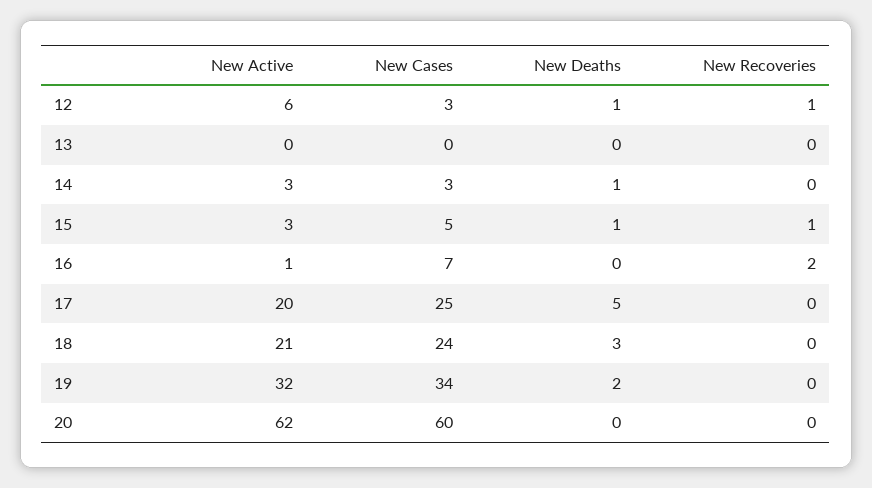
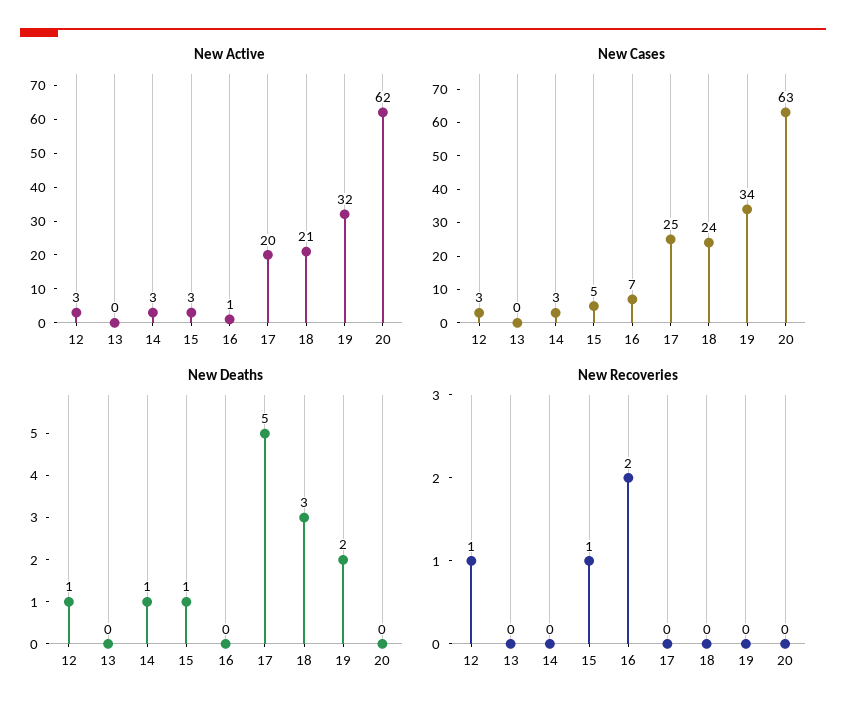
  {
    "New Active": {
-     "12": 6,
+     "12": 3,
      "13": 0,
      "14": 3,
      "15": 3,
      "16": 1,
      "17": 20,
      "18": 21,
      "19": 32,
      "20": 62
    },
    "New Cases": {
      "12": 3,
      "13": 0,
      "14": 3,
      "15": 5,
      "16": 7,
      "17": 25,
      "18": 24,
      "19": 34,
-     "20": 60
+     "20": 63
    },
    "New Deaths": {
      "12": 1,
      "13": 0,
      "14": 1,
      "15": 1,
      "16": 0,
      "17": 5,
      "18": 3,
      "19": 2,
      "20": 0
    },
    "New Recoveries": {
      "12": 1,
      "13": 0,
      "14": 0,
      "15": 1,
      "16": 2,
      "17": 0,
      "18": 0,
      "19": 0,
      "20": 0
    }
  }

